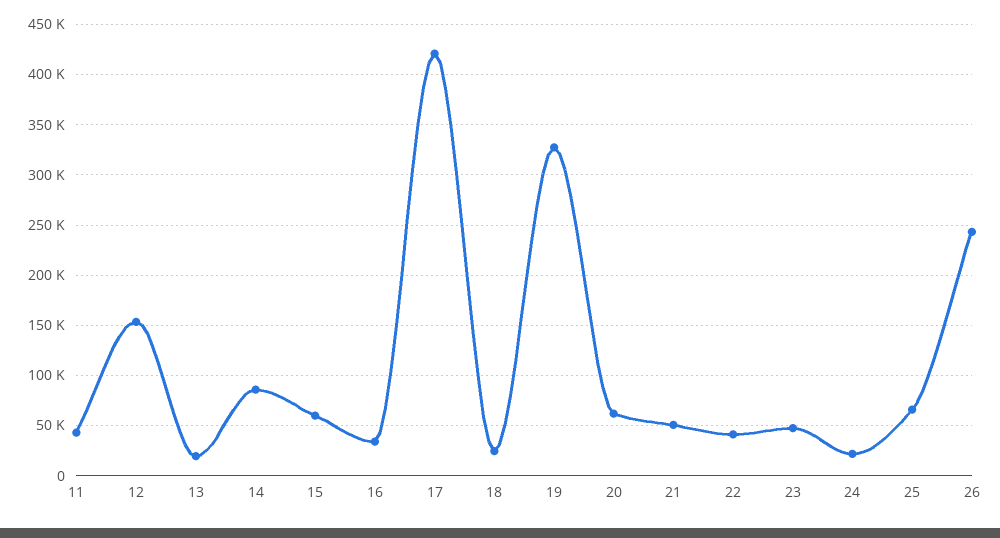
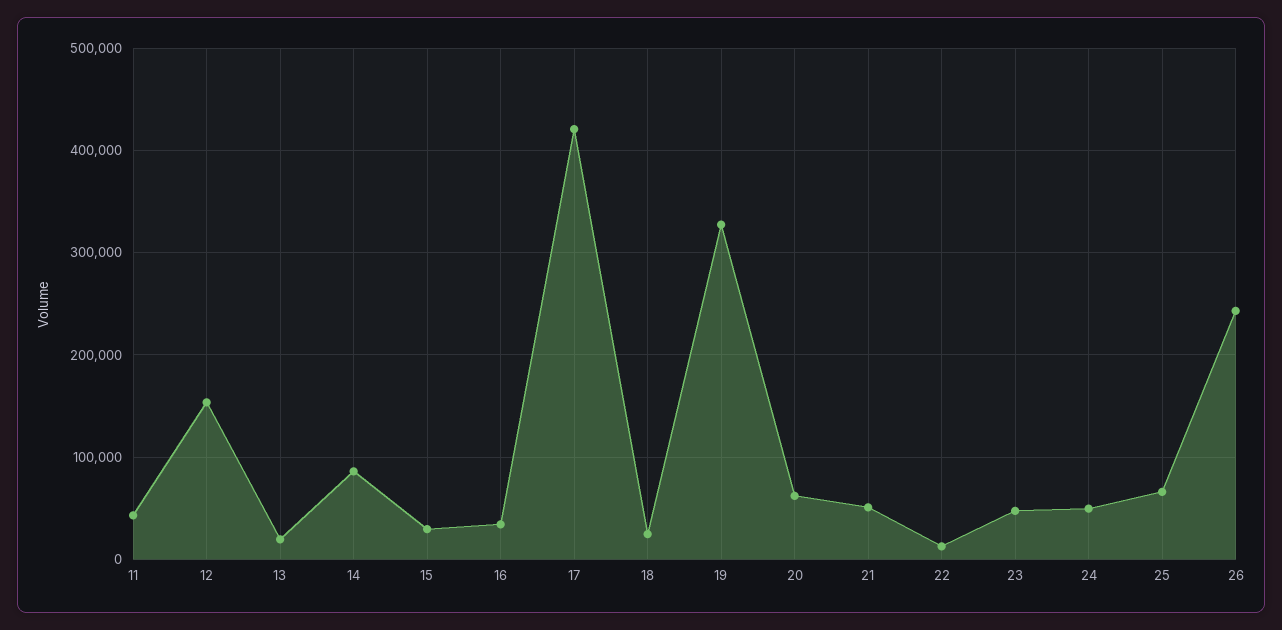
  {
    "11": 40000,
    "12": 150000,
    "13": 20000,
    "14": 90000,
-   "15": 60000,
+   "15": 30000,
    "16": 30000,
    "17": 420000,
    "18": 20000,
    "19": 330000,
    "20": 60000,
    "21": 50000,
-   "22": 40000,
+   "22": 10000,
    "23": 50000,
-   "24": 20000,
+   "24": 50000,
    "25": 70000,
    "26": 240000
  }

